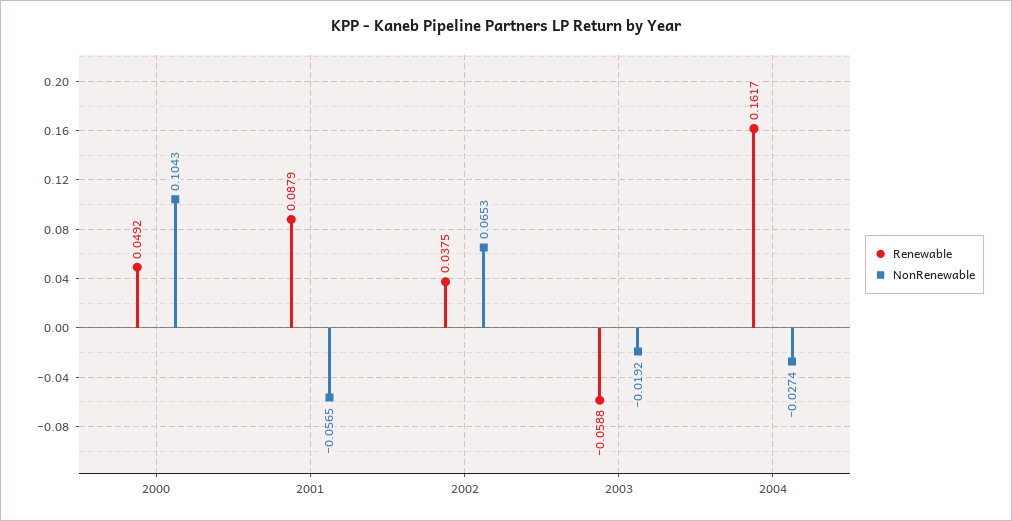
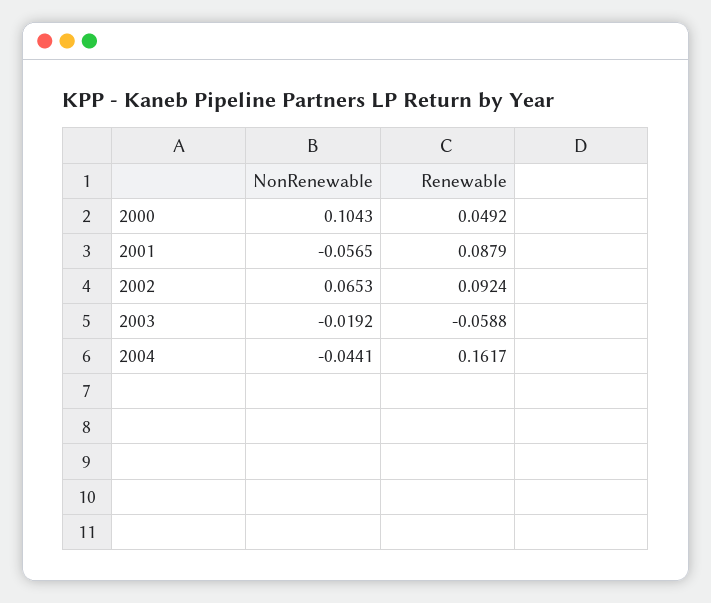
  {
    "Renewable": {
      "2000": 0.0492,
      "2001": 0.0879,
-     "2002": 0.0375,
+     "2002": 0.0924,
      "2003": -0.0588,
      "2004": 0.1617
    },
    "NonRenewable": {
      "2000": 0.1043,
      "2001": -0.0565,
      "2002": 0.0653,
      "2003": -0.0192,
-     "2004": -0.0274
+     "2004": -0.0441
    }
  }

